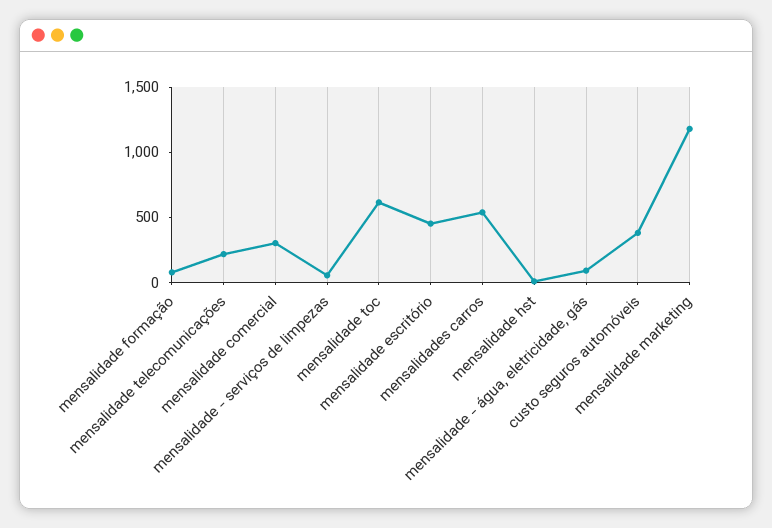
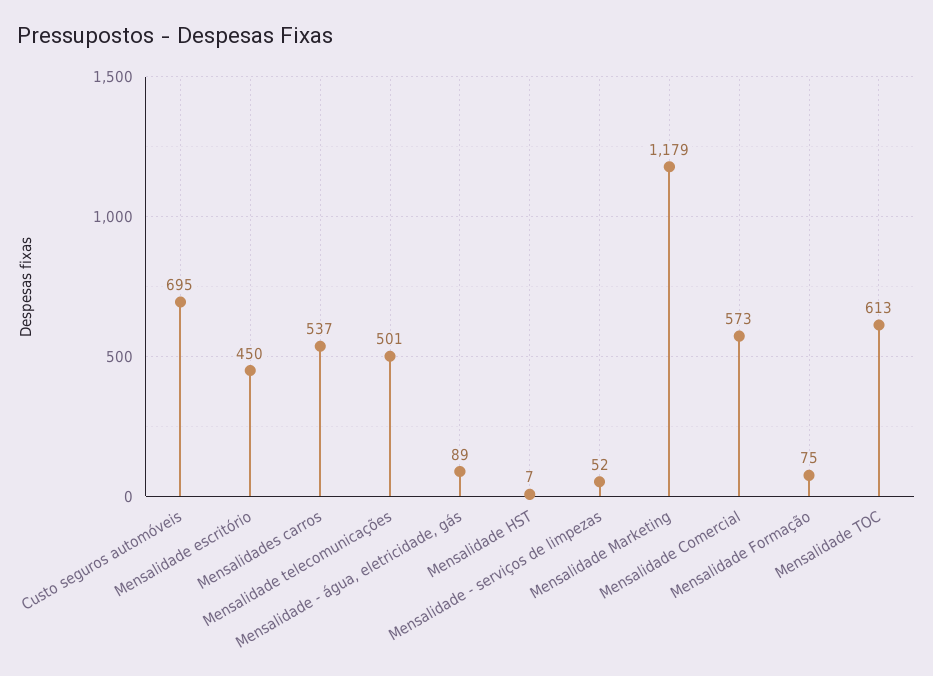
  {
    "mensalidade formação": 75,
-   "mensalidade telecomunicações": 200,
+   "mensalidade telecomunicações": 501,
-   "mensalidade comercial": 300,
+   "mensalidade comercial": 573,
    "mensalidade - serviços de limpezas": 52,
    "mensalidade toc": 613,
    "mensalidade escritório": 450,
    "mensalidades carros": 537,
    "mensalidade hst": 7,
    "mensalidade - água, eletricidade, gás": 89,
-   "custo seguros automóveis": 400,
+   "custo seguros automóveis": 695,
    "mensalidade marketing": 1179
  }

